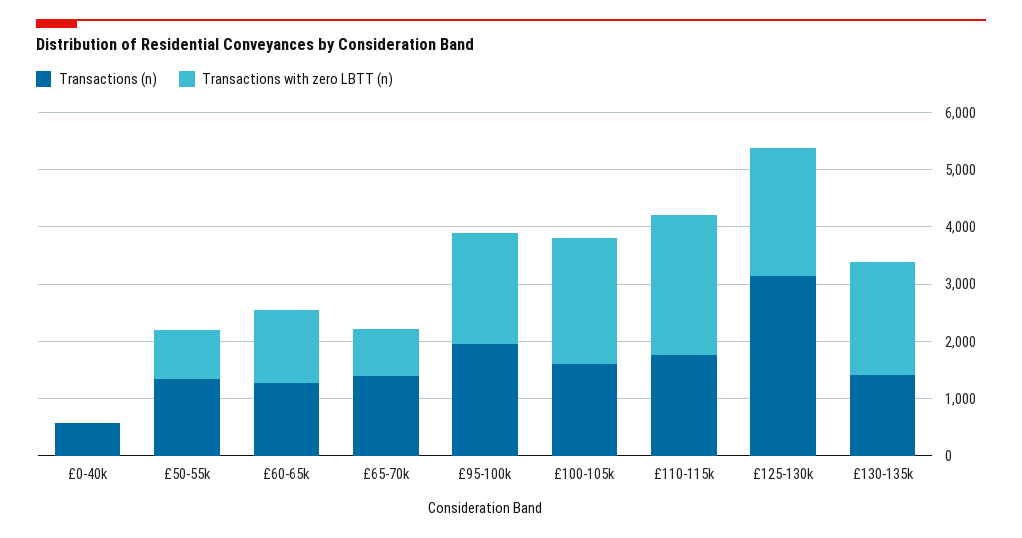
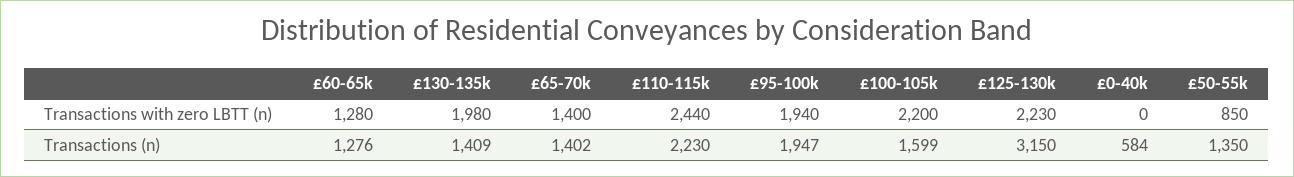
  {
    "Transactions (n)": {
      "£0-40k": 584,
      "£50-55k": 1350,
      "£60-65k": 1276,
      "£65-70k": 1402,
      "£95-100k": 1947,
      "£100-105k": 1599,
-     "£110-115k": 1800,
+     "£110-115k": 2230,
      "£125-130k": 3150,
      "£130-135k": 1409
    },
    "Transactions with zero LBTT (n)": {
      "£0-40k": 0,
      "£50-55k": 850,
      "£60-65k": 1280,
-     "£65-70k": 800,
+     "£65-70k": 1400,
      "£95-100k": 1940,
      "£100-105k": 2200,
      "£110-115k": 2440,
      "£125-130k": 2230,
      "£130-135k": 1980
    }
  }

